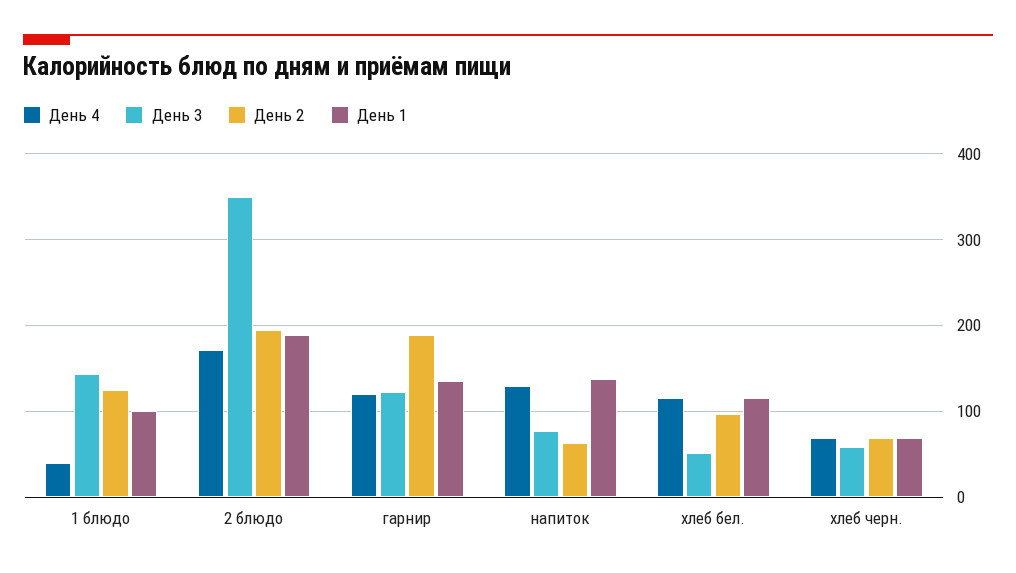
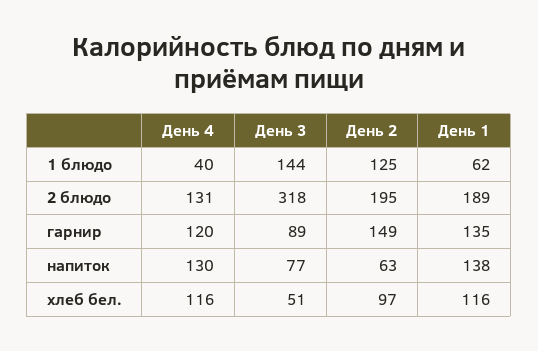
  {
    "День 4": {
      "1 блюдо": 40,
-     "2 блюдо": 170,
+     "2 блюдо": 131,
      "гарнир": 120,
      "напиток": 130,
-     "хлеб бел.": 116,
+     "хлеб бел.": 116
-     "хлеб черн.": 70
    },
    "День 3": {
      "1 блюдо": 144,
-     "2 блюдо": 350,
+     "2 блюдо": 318,
-     "гарнир": 120,
+     "гарнир": 89,
      "напиток": 77,
-     "хлеб бел.": 51,
+     "хлеб бел.": 51
-     "хлеб черн.": 60
    },
    "День 2": {
      "1 блюдо": 125,
      "2 блюдо": 195,
-     "гарнир": 190,
+     "гарнир": 149,
      "напиток": 63,
-     "хлеб бел.": 97,
+     "хлеб бел.": 97
-     "хлеб черн.": 70
    },
    "День 1": {
-     "1 блюдо": 100,
+     "1 блюдо": 62,
      "2 блюдо": 189,
      "гарнир": 135,
      "напиток": 138,
-     "хлеб бел.": 116,
+     "хлеб бел.": 116
-     "хлеб черн.": 70
    }
  }

